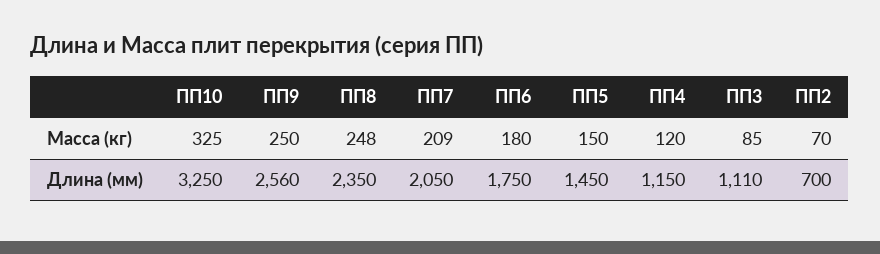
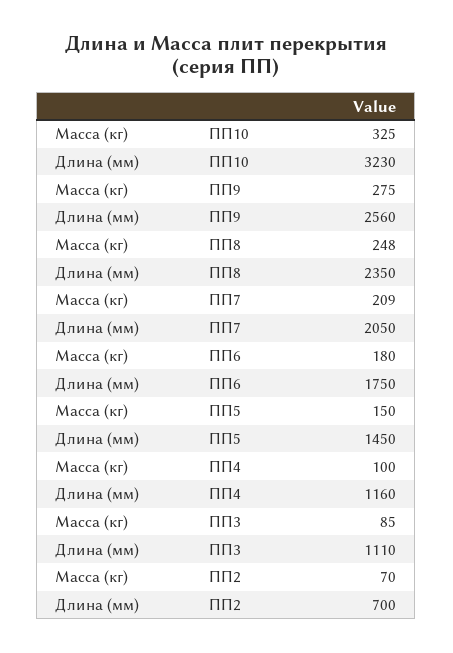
  {
    "ПП10": {
      "Масса (кг)": 325,
-     "Длина (мм)": 3250
+     "Длина (мм)": 3230
    },
    "ПП9": {
-     "Масса (кг)": 250,
+     "Масса (кг)": 275,
      "Длина (мм)": 2560
    },
    "ПП8": {
      "Масса (кг)": 248,
      "Длина (мм)": 2350
    },
    "ПП7": {
      "Масса (кг)": 209,
      "Длина (мм)": 2050
    },
    "ПП6": {
      "Масса (кг)": 180,
      "Длина (мм)": 1750
    },
    "ПП5": {
      "Масса (кг)": 150,
      "Длина (мм)": 1450
    },
    "ПП4": {
-     "Масса (кг)": 120,
+     "Масса (кг)": 100,
-     "Длина (мм)": 1150
+     "Длина (мм)": 1160
    },
    "ПП3": {
      "Масса (кг)": 85,
      "Длина (мм)": 1110
    },
    "ПП2": {
      "Масса (кг)": 70,
      "Длина (мм)": 700
    }
  }

